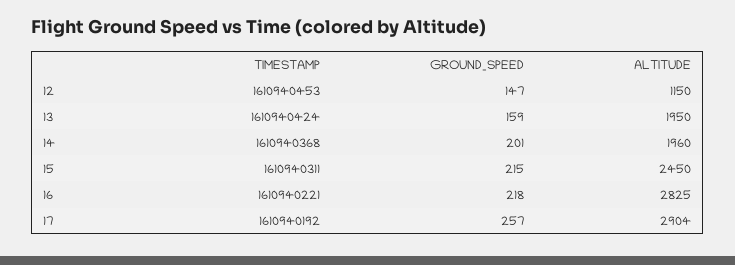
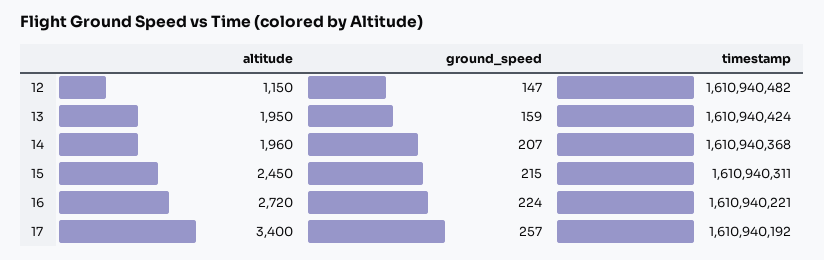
  {
    "TIMESTAMP": {
-     "12": 1610940453,
+     "12": 1610940482,
      "13": 1610940424,
      "14": 1610940368,
      "15": 1610940311,
      "16": 1610940221,
      "17": 1610940192
    },
    "GROUND_SPEED": {
      "12": 147,
      "13": 159,
-     "14": 201,
+     "14": 207,
      "15": 215,
-     "16": 218,
+     "16": 224,
      "17": 257
    },
    "ALTITUDE": {
      "12": 1150,
      "13": 1950,
      "14": 1960,
      "15": 2450,
-     "16": 2825,
+     "16": 2720,
-     "17": 2904
+     "17": 3400
    }
  }

